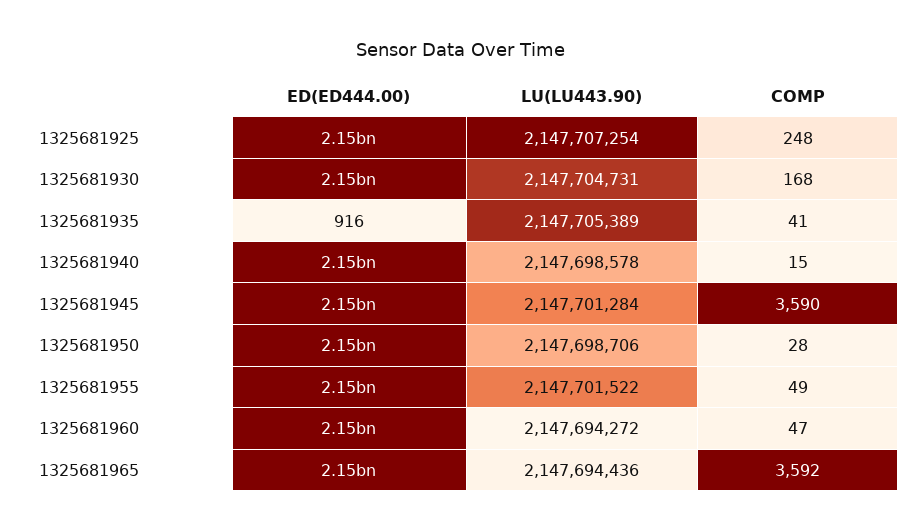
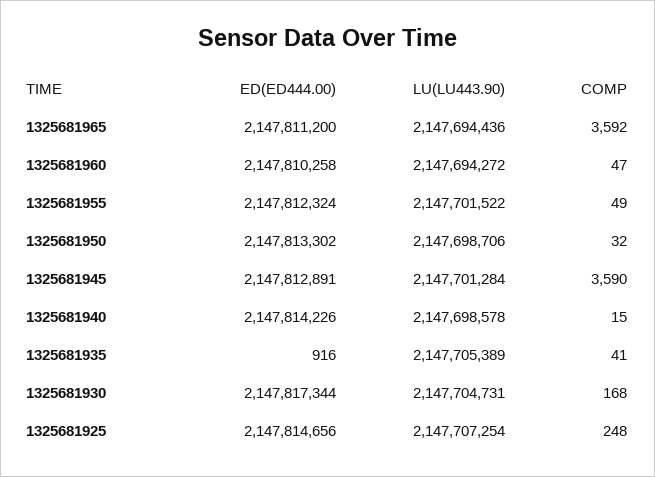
  {
    "ED(ED444.00)": {
      "1325681925": 2147814656,
      "1325681930": 2147817344,
      "1325681935": 916,
      "1325681940": 2147814226,
      "1325681945": 2147812891,
      "1325681950": 2147813302,
      "1325681955": 2147812324,
      "1325681960": 2147810258,
      "1325681965": 2147811200
    },
    "LU(LU443.90)": {
      "1325681925": 2147707254,
      "1325681930": 2147704731,
      "1325681935": 2147705389,
      "1325681940": 2147698578,
      "1325681945": 2147701284,
      "1325681950": 2147698706,
      "1325681955": 2147701522,
      "1325681960": 2147694272,
      "1325681965": 2147694436
    },
    "COMP": {
      "1325681925": 248,
      "1325681930": 168,
      "1325681935": 41,
      "1325681940": 15,
      "1325681945": 3590,
-     "1325681950": 28,
+     "1325681950": 32,
      "1325681955": 49,
      "1325681960": 47,
      "1325681965": 3592
    }
  }

